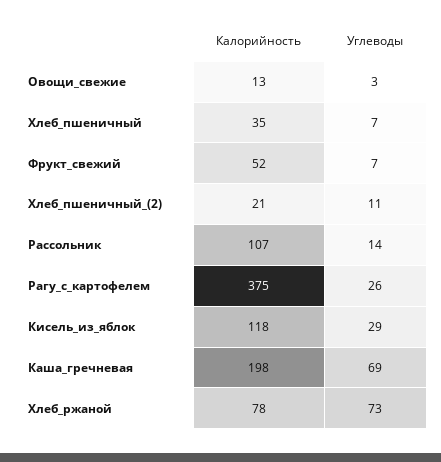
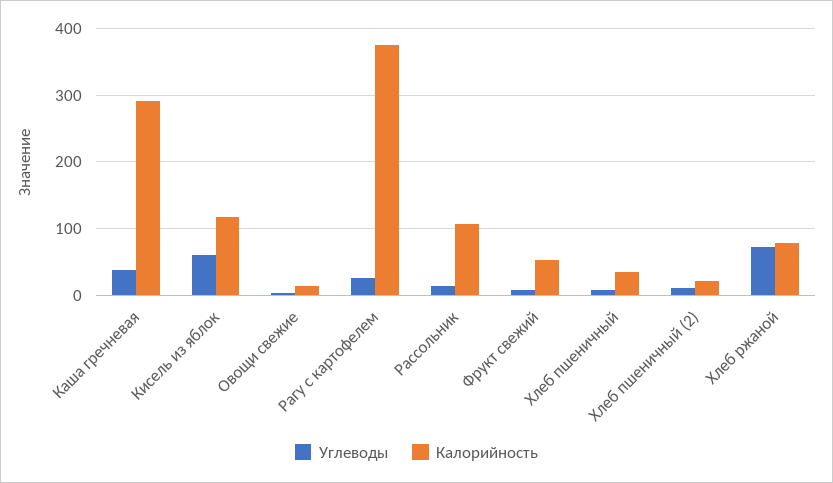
  {
    "Калорийность": {
      "Овощи_свежие": 13,
      "Хлеб_пшеничный": 35,
      "Фрукт_свежий": 52,
      "Хлеб_пшеничный_(2)": 21,
      "Рассольник": 107,
      "Рагу_с_картофелем": 375,
      "Кисель_из_яблок": 118,
-     "Каша_гречневая": 198,
+     "Каша_гречневая": 290,
      "Хлеб_ржаной": 78
    },
    "Углеводы": {
      "Овощи_свежие": 3,
      "Хлеб_пшеничный": 7,
      "Фрукт_свежий": 7,
      "Хлеб_пшеничный_(2)": 11,
      "Рассольник": 14,
      "Рагу_с_картофелем": 26,
-     "Кисель_из_яблок": 29,
+     "Кисель_из_яблок": 60,
-     "Каша_гречневая": 69,
+     "Каша_гречневая": 40,
      "Хлеб_ржаной": 73
    }
  }

